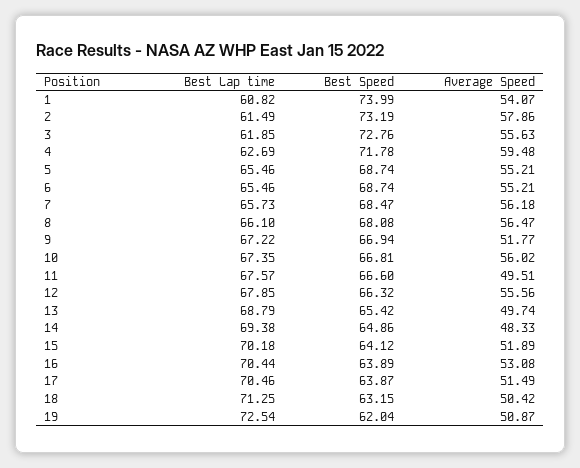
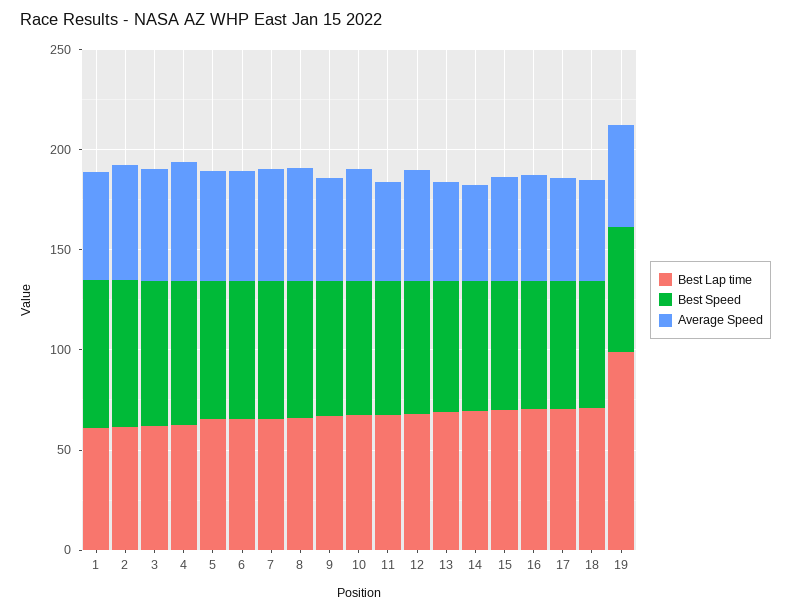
  {
    "Best Lap time": {
      "1": 60.82,
      "2": 61.49,
      "3": 61.85,
      "4": 62.69,
      "5": 65.46,
      "6": 65.46,
      "7": 65.73,
      "8": 66.1,
      "9": 67.22,
      "10": 67.35,
      "11": 67.57,
      "12": 67.85,
      "13": 68.79,
      "14": 69.38,
      "15": 70.18,
      "16": 70.44,
      "17": 70.46,
      "18": 71.25,
-     "19": 72.54
+     "19": 100
    },
    "Best Speed": {
      "1": 73.99,
      "2": 73.19,
      "3": 72.76,
      "4": 71.78,
      "5": 68.74,
      "6": 68.74,
      "7": 68.47,
      "8": 68.08,
      "9": 66.94,
      "10": 66.81,
      "11": 66.6,
      "12": 66.32,
      "13": 65.42,
      "14": 64.86,
      "15": 64.12,
      "16": 63.89,
      "17": 63.87,
      "18": 63.15,
      "19": 62.04
    },
    "Average Speed": {
      "1": 54.07,
      "2": 57.86,
      "3": 55.63,
      "4": 59.48,
      "5": 55.21,
      "6": 55.21,
      "7": 56.18,
      "8": 56.47,
      "9": 51.77,
      "10": 56.02,
      "11": 49.51,
      "12": 55.56,
      "13": 49.74,
      "14": 48.33,
      "15": 51.89,
      "16": 53.08,
      "17": 51.49,
      "18": 50.42,
      "19": 50.87
    }
  }

